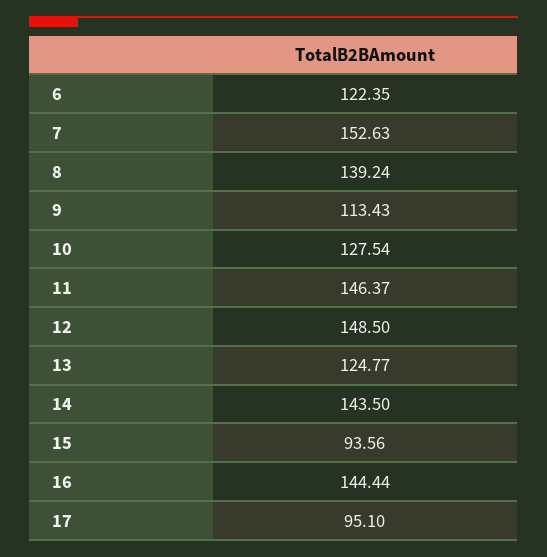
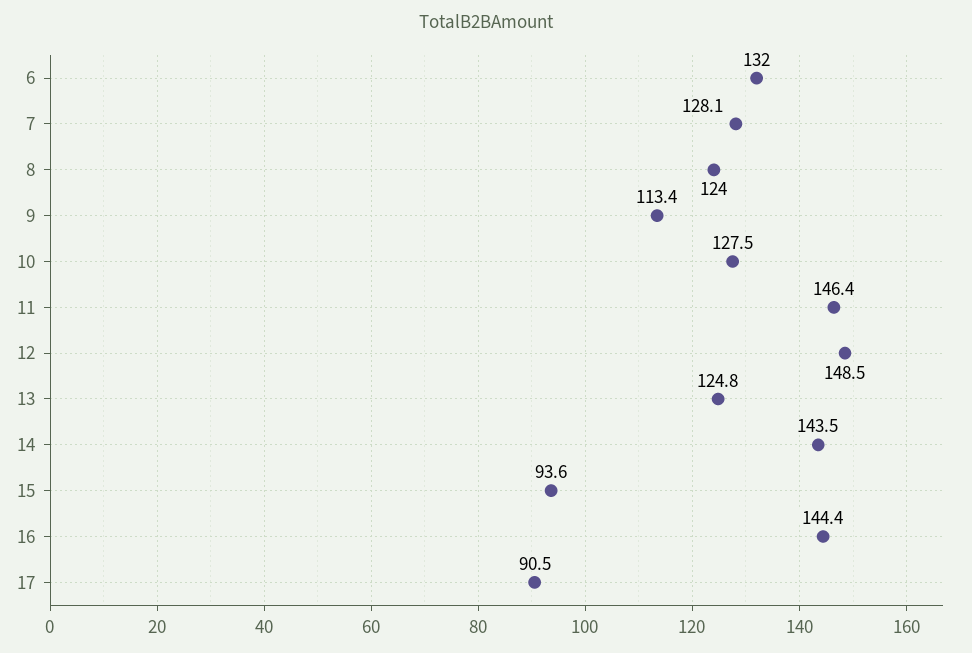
  {
-   "6": 122.35,
+   "6": 132,
-   "7": 152.63,
+   "7": 128.1,
-   "8": 139.24,
+   "8": 124,
    "9": 113.43,
    "10": 127.54,
    "11": 146.37,
    "12": 148.5,
    "13": 124.77,
    "14": 143.5,
    "15": 93.56,
    "16": 144.44,
-   "17": 95.1
+   "17": 90.5
  }

